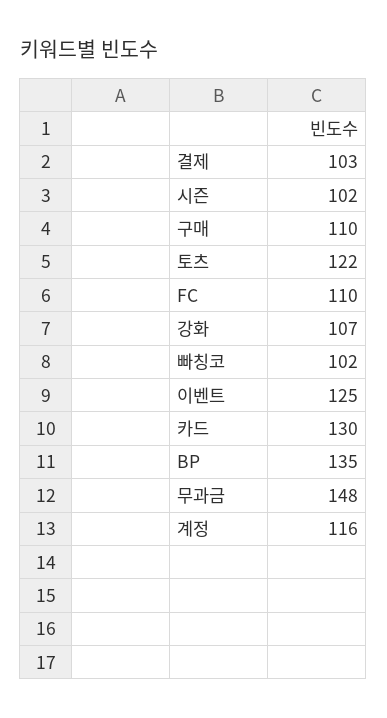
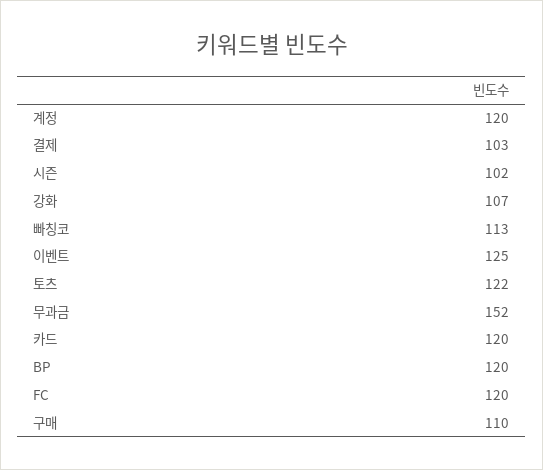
  {
    "결제": 103,
    "시즌": 102,
    "구매": 110,
    "토츠": 122,
-   "FC": 110,
+   "FC": 120,
    "강화": 107,
-   "빠칭코": 102,
+   "빠칭코": 113,
    "이벤트": 125,
-   "카드": 130,
+   "카드": 120,
-   "BP": 135,
+   "BP": 120,
-   "무과금": 148,
+   "무과금": 152,
-   "계정": 116
+   "계정": 120
  }

